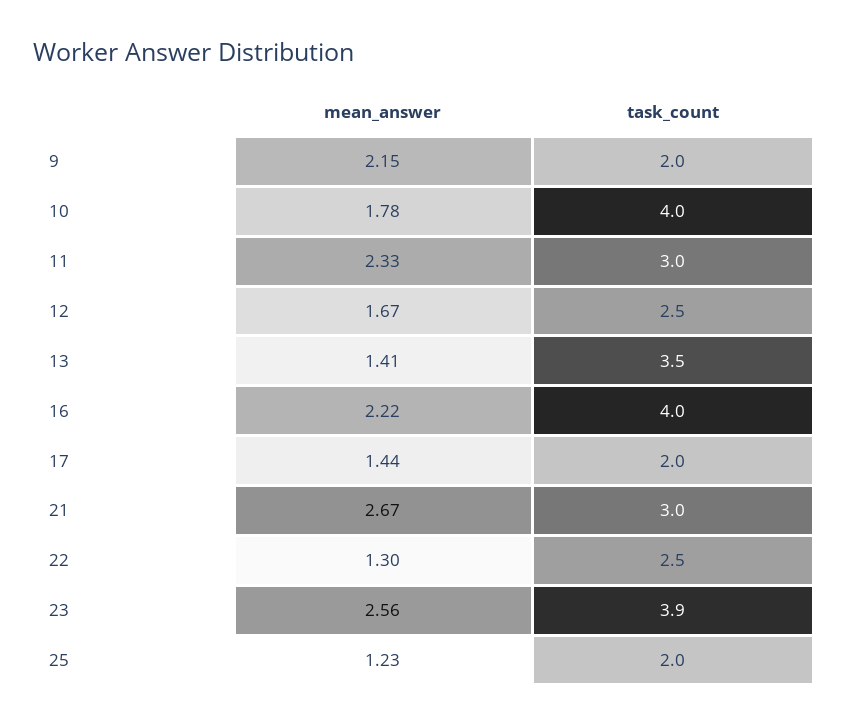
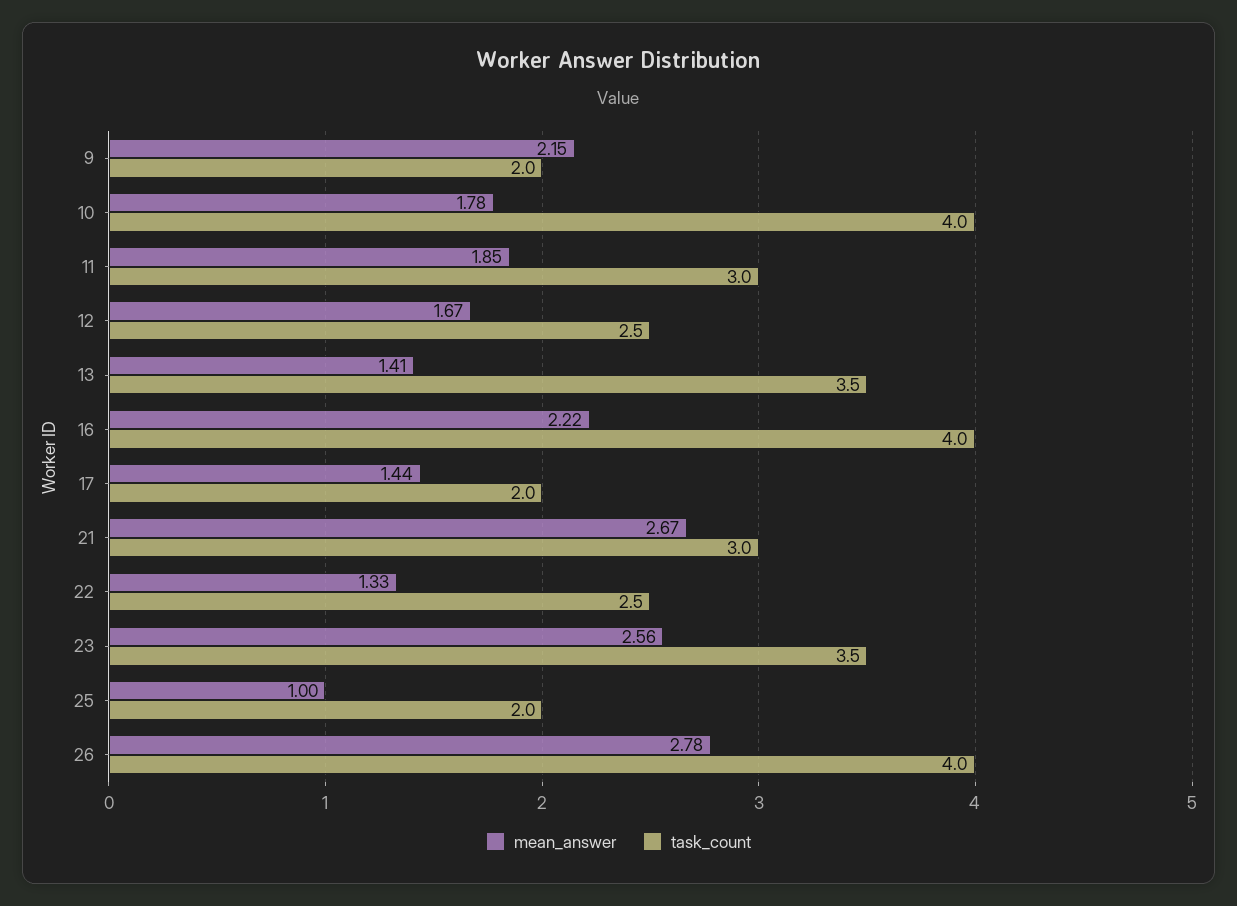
  {
    "mean_answer": {
      "9": 2.15,
      "10": 1.78,
-     "11": 2.33,
+     "11": 1.85,
      "12": 1.67,
      "13": 1.41,
      "16": 2.22,
      "17": 1.44,
      "21": 2.67,
-     "22": 1.3,
+     "22": 1.33,
      "23": 2.56,
-     "25": 1.23
+     "25": 1,
+     "26": 2.78
    },
    "task_count": {
      "9": 2,
      "10": 4,
      "11": 3,
      "12": 2.5,
      "13": 3.5,
      "16": 4,
      "17": 2,
      "21": 3,
      "22": 2.5,
-     "23": 3.9,
+     "23": 3.5,
-     "25": 2
+     "25": 2,
+     "26": 4
    }
  }

